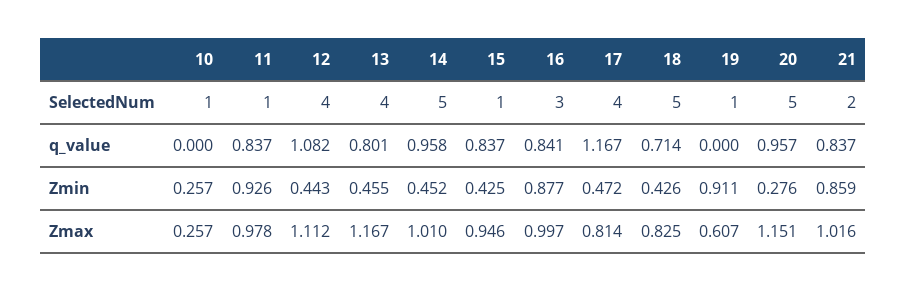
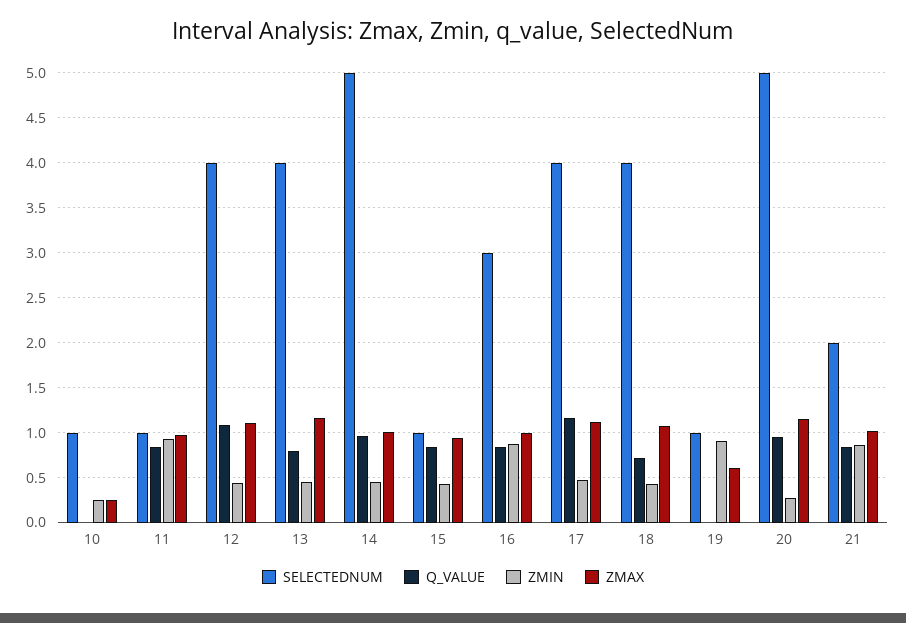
  {
    "SelectedNum": {
      "10": 1,
      "11": 1,
      "12": 4,
      "13": 4,
      "14": 5,
      "15": 1,
      "16": 3,
      "17": 4,
-     "18": 5,
+     "18": 4,
      "19": 1,
      "20": 5,
      "21": 2
    },
    "q_value": {
      "10": 0,
      "11": 0.837,
      "12": 1.082,
      "13": 0.801,
      "14": 0.958,
      "15": 0.837,
      "16": 0.841,
      "17": 1.167,
      "18": 0.714,
      "19": 0,
      "20": 0.957,
      "21": 0.837
    },
    "Zmin": {
      "10": 0.257,
      "11": 0.926,
      "12": 0.443,
      "13": 0.455,
      "14": 0.452,
      "15": 0.425,
      "16": 0.877,
      "17": 0.472,
      "18": 0.426,
      "19": 0.911,
      "20": 0.276,
      "21": 0.859
    },
    "Zmax": {
      "10": 0.257,
      "11": 0.978,
      "12": 1.112,
      "13": 1.167,
      "14": 1.01,
      "15": 0.946,
      "16": 0.997,
-     "17": 0.814,
+     "17": 1.1,
-     "18": 0.825,
+     "18": 1.1,
      "19": 0.607,
      "20": 1.151,
      "21": 1.016
    }
  }

